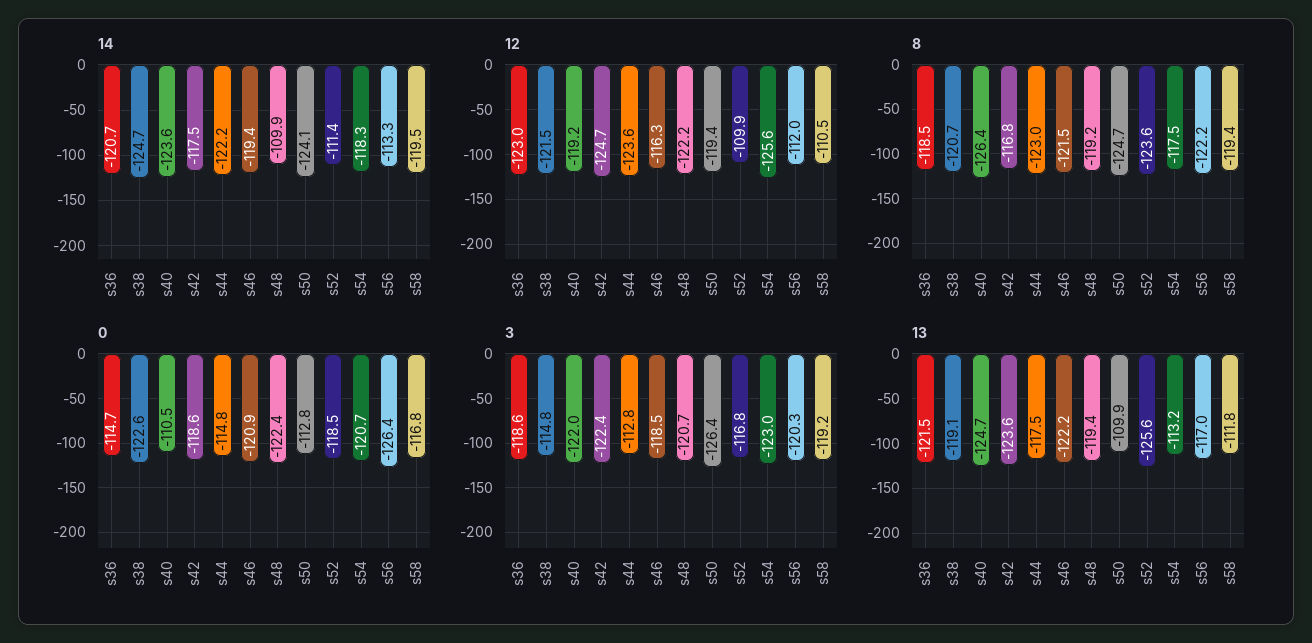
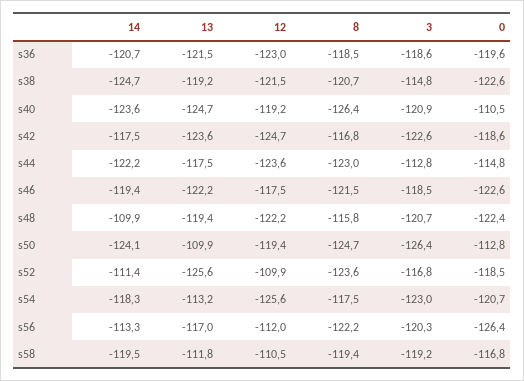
  {
    "14": {
      "s36": -120.7,
      "s38": -124.7,
      "s40": -123.6,
      "s42": -117.5,
      "s44": -122.2,
      "s46": -119.4,
      "s48": -109.9,
      "s50": -124.1,
      "s52": -111.4,
      "s54": -118.3,
      "s56": -113.3,
      "s58": -119.5
    },
    "12": {
      "s36": -123,
      "s38": -121.5,
      "s40": -119.2,
      "s42": -124.7,
      "s44": -123.6,
-     "s46": -116.3,
+     "s46": -117.5,
      "s48": -122.2,
      "s50": -119.4,
      "s52": -109.9,
      "s54": -125.6,
      "s56": -112,
      "s58": -110.5
    },
    "8": {
      "s36": -118.5,
      "s38": -120.7,
      "s40": -126.4,
      "s42": -116.8,
      "s44": -123,
      "s46": -121.5,
-     "s48": -119.2,
+     "s48": -115.8,
      "s50": -124.7,
      "s52": -123.6,
      "s54": -117.5,
      "s56": -122.2,
      "s58": -119.4
    },
    "0": {
-     "s36": -114.7,
+     "s36": -119.6,
      "s38": -122.6,
      "s40": -110.5,
      "s42": -118.6,
      "s44": -114.8,
-     "s46": -120.9,
+     "s46": -122.6,
      "s48": -122.4,
      "s50": -112.8,
      "s52": -118.5,
      "s54": -120.7,
      "s56": -126.4,
      "s58": -116.8
    },
    "3": {
      "s36": -118.6,
      "s38": -114.8,
-     "s40": -122,
+     "s40": -120.9,
-     "s42": -122.4,
+     "s42": -122.6,
      "s44": -112.8,
      "s46": -118.5,
      "s48": -120.7,
      "s50": -126.4,
      "s52": -116.8,
      "s54": -123,
      "s56": -120.3,
      "s58": -119.2
    },
    "13": {
      "s36": -121.5,
-     "s38": -119.1,
+     "s38": -119.2,
      "s40": -124.7,
      "s42": -123.6,
      "s44": -117.5,
      "s46": -122.2,
      "s48": -119.4,
      "s50": -109.9,
      "s52": -125.6,
      "s54": -113.2,
      "s56": -117,
      "s58": -111.8
    }
  }

